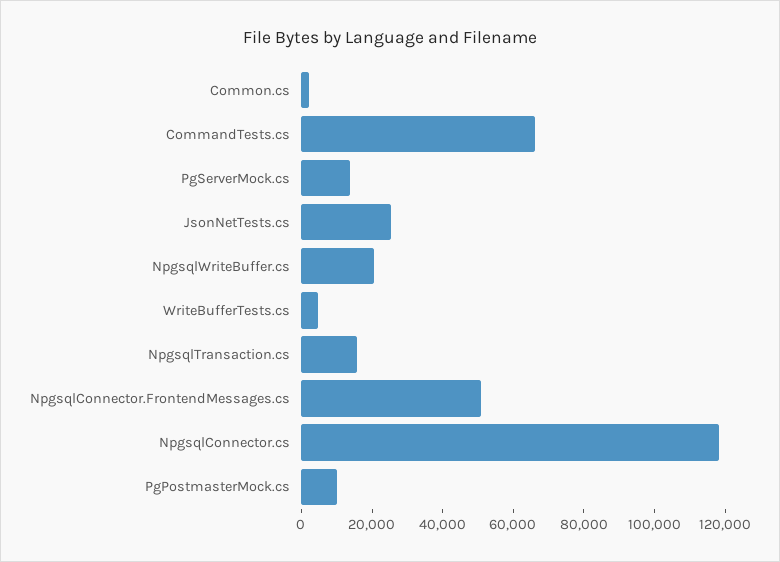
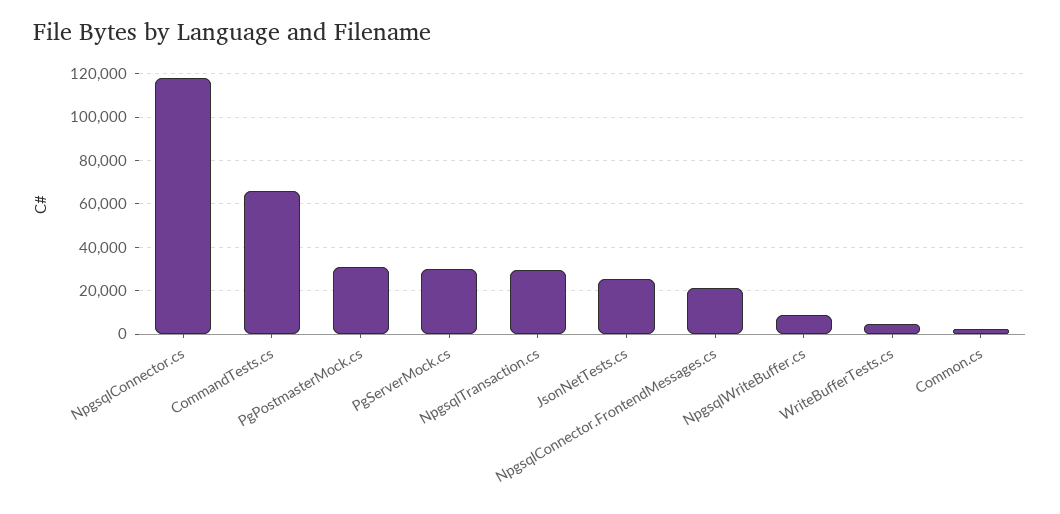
  {
    "Common.cs": 0,
    "CommandTests.cs": 65000,
-   "PgServerMock.cs": 15000,
+   "PgServerMock.cs": 30000,
    "JsonNetTests.cs": 25000,
-   "NpgsqlWriteBuffer.cs": 20000,
+   "NpgsqlWriteBuffer.cs": 10000,
    "WriteBufferTests.cs": 5000,
-   "NpgsqlTransaction.cs": 15000,
+   "NpgsqlTransaction.cs": 30000,
-   "NpgsqlConnector.FrontendMessages.cs": 50000,
+   "NpgsqlConnector.FrontendMessages.cs": 20000,
    "NpgsqlConnector.cs": 120000,
-   "PgPostmasterMock.cs": 10000
+   "PgPostmasterMock.cs": 30000
  }

